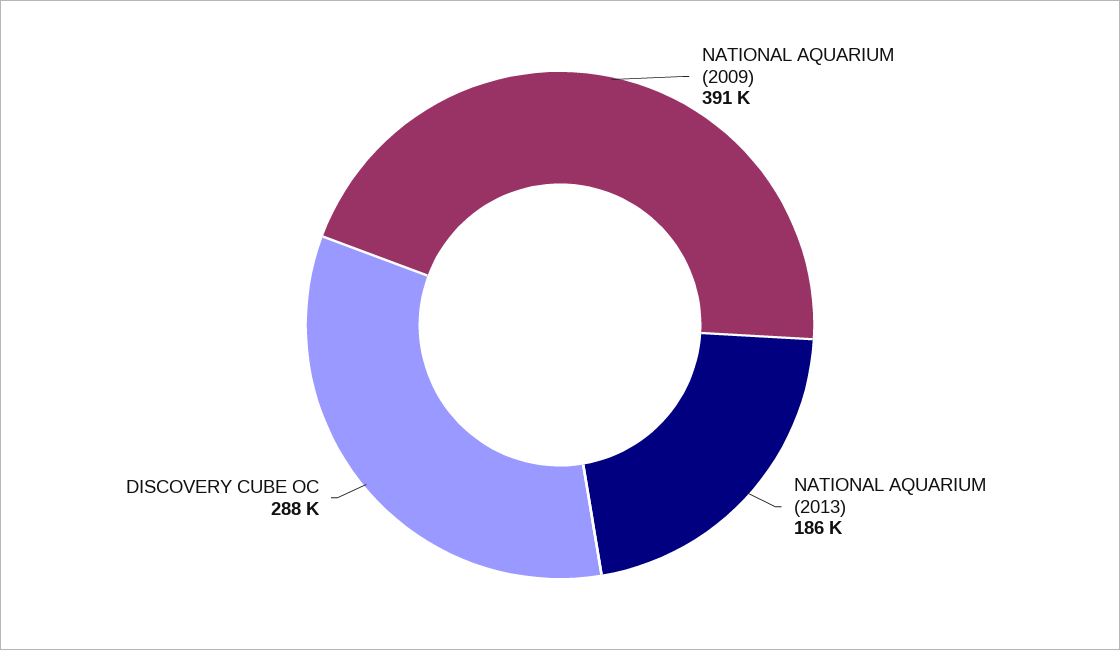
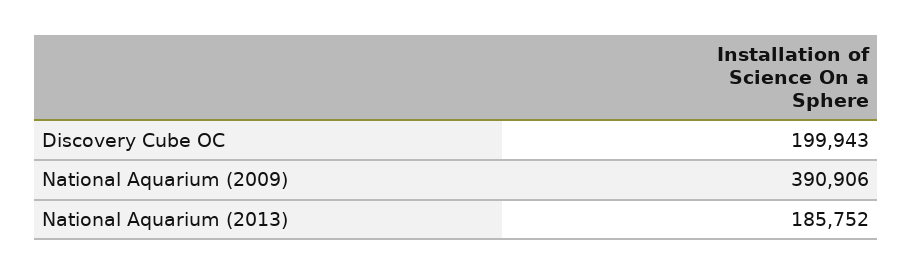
  {
    "NATIONAL AQUARIUM (2009)": 390906,
    "NATIONAL AQUARIUM (2013)": 185752,
-   "DISCOVERY CUBE OC": 288000
+   "DISCOVERY CUBE OC": 199943
  }

